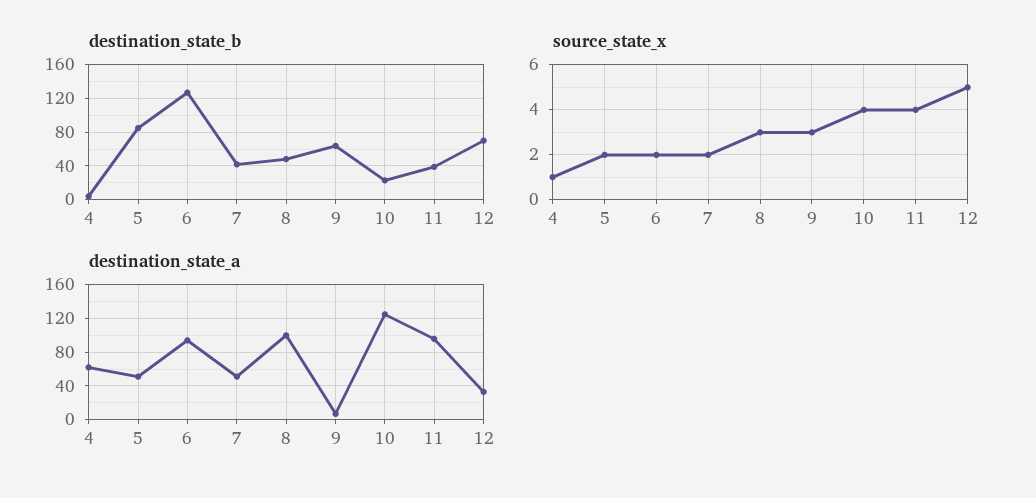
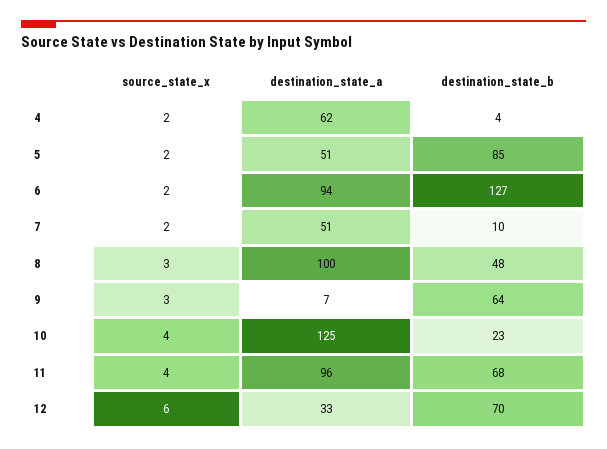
  {
    "destination_state_b": {
      "4": 4,
      "5": 85,
      "6": 127,
-     "7": 40,
+     "7": 10,
      "8": 48,
      "9": 64,
      "10": 23,
-     "11": 40,
+     "11": 68,
      "12": 70
    },
    "source_state_x": {
-     "4": 1,
+     "4": 2,
      "5": 2,
      "6": 2,
      "7": 2,
      "8": 3,
      "9": 3,
      "10": 4,
      "11": 4,
-     "12": 5
+     "12": 6
    },
    "destination_state_a": {
      "4": 62,
      "5": 51,
      "6": 94,
      "7": 51,
      "8": 100,
      "9": 7,
      "10": 125,
      "11": 96,
      "12": 33
    }
  }

